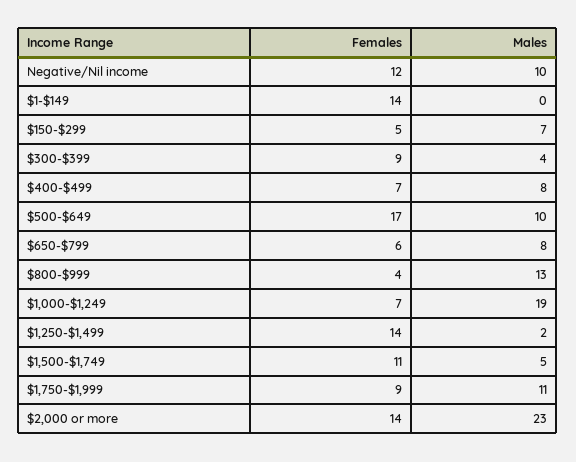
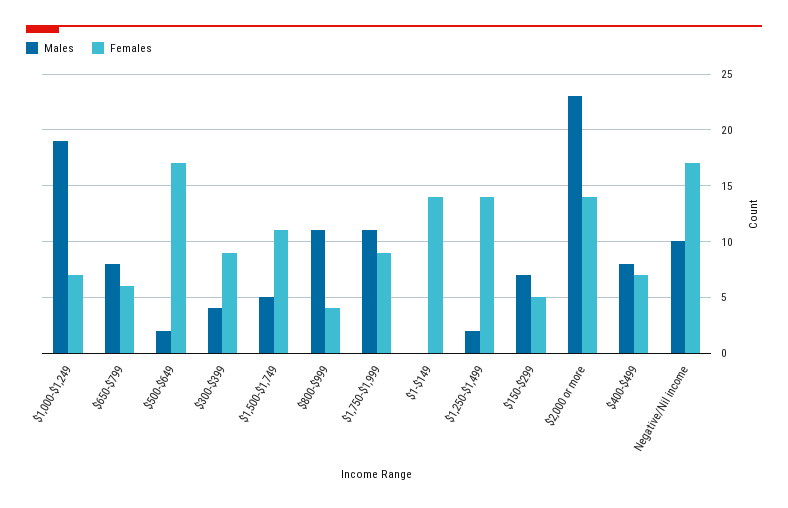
  {
    "Females": {
-     "Negative/Nil income": 12,
+     "Negative/Nil income": 17,
      "$1-$149": 14,
      "$150-$299": 5,
      "$300-$399": 9,
      "$400-$499": 7,
      "$500-$649": 17,
      "$650-$799": 6,
      "$800-$999": 4,
      "$1,000-$1,249": 7,
      "$1,250-$1,499": 14,
      "$1,500-$1,749": 11,
      "$1,750-$1,999": 9,
      "$2,000 or more": 14
    },
    "Males": {
      "Negative/Nil income": 10,
      "$1-$149": 0,
      "$150-$299": 7,
      "$300-$399": 4,
      "$400-$499": 8,
-     "$500-$649": 10,
+     "$500-$649": 2,
      "$650-$799": 8,
-     "$800-$999": 13,
+     "$800-$999": 11,
      "$1,000-$1,249": 19,
      "$1,250-$1,499": 2,
      "$1,500-$1,749": 5,
      "$1,750-$1,999": 11,
      "$2,000 or more": 23
    }
  }

